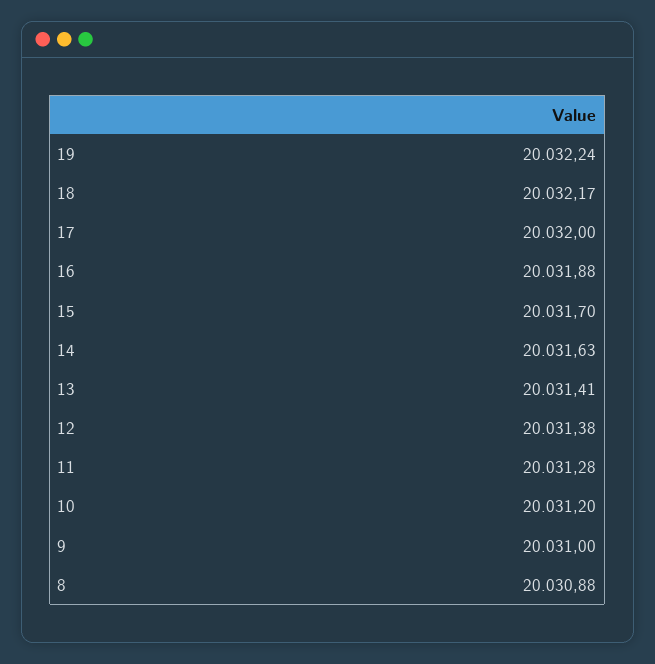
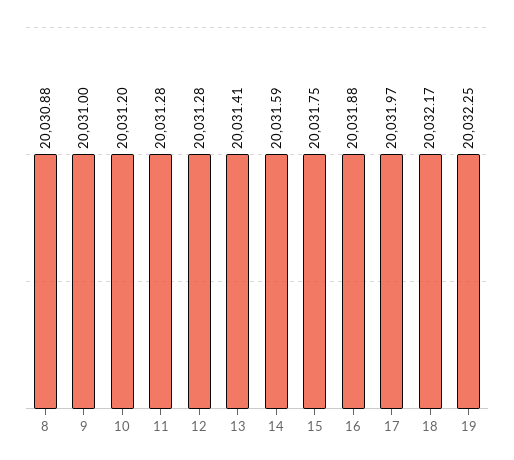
  {
-   "19": 20032.24,
+   "19": 20032.25,
    "18": 20032.17,
-   "17": 20032,
+   "17": 20031.97,
    "16": 20031.88,
-   "15": 20031.7,
+   "15": 20031.75,
-   "14": 20031.63,
+   "14": 20031.59,
    "13": 20031.41,
-   "12": 20031.38,
+   "12": 20031.28,
    "11": 20031.28,
    "10": 20031.2,
    "9": 20031,
    "8": 20030.88
  }

